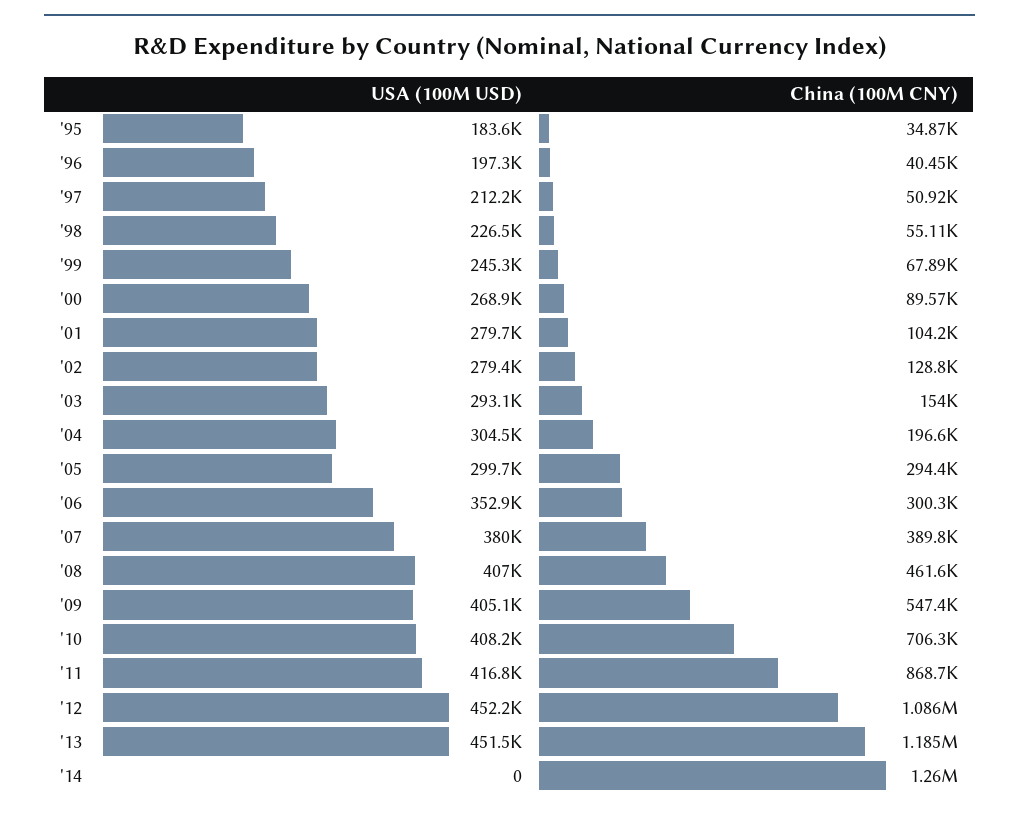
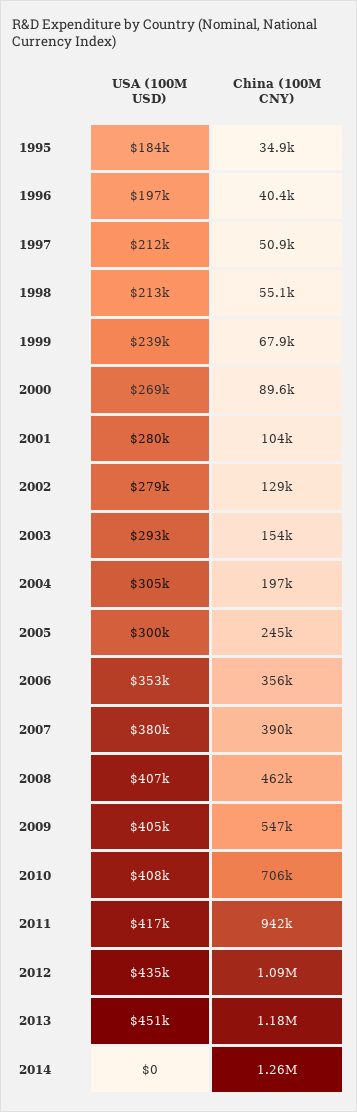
  {
    "USA (100M USD)": {
      "'95": 183600,
      "'96": 197300,
      "'97": 212200,
-     "'98": 226500,
+     "'98": 213000,
-     "'99": 245300,
+     "'99": 239000,
      "'00": 268900,
      "'01": 279700,
      "'02": 279400,
      "'03": 293100,
      "'04": 304500,
      "'05": 299700,
      "'06": 352900,
      "'07": 380000,
      "'08": 407000,
      "'09": 405100,
      "'10": 408200,
      "'11": 416800,
-     "'12": 452200,
+     "'12": 435000,
      "'13": 451500,
      "'14": 0
    },
    "China (100M CNY)": {
      "'95": 34870,
      "'96": 40450,
      "'97": 50920,
      "'98": 55110,
      "'99": 67890,
      "'00": 89570,
      "'01": 104200,
      "'02": 128800,
      "'03": 154000,
      "'04": 196600,
-     "'05": 294400,
+     "'05": 245000,
-     "'06": 300300,
+     "'06": 356000,
      "'07": 389800,
      "'08": 461600,
      "'09": 547400,
      "'10": 706300,
-     "'11": 868700,
+     "'11": 942000,
      "'12": 1086000,
      "'13": 1185000,
      "'14": 1260000
    }
  }

